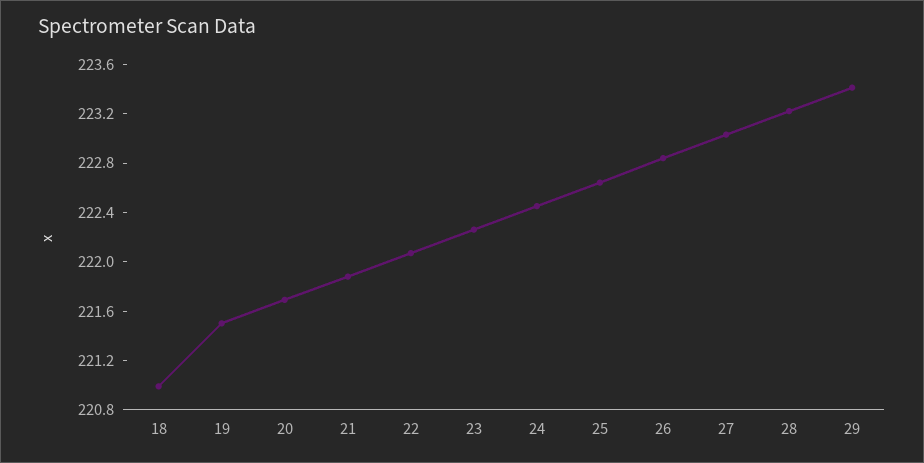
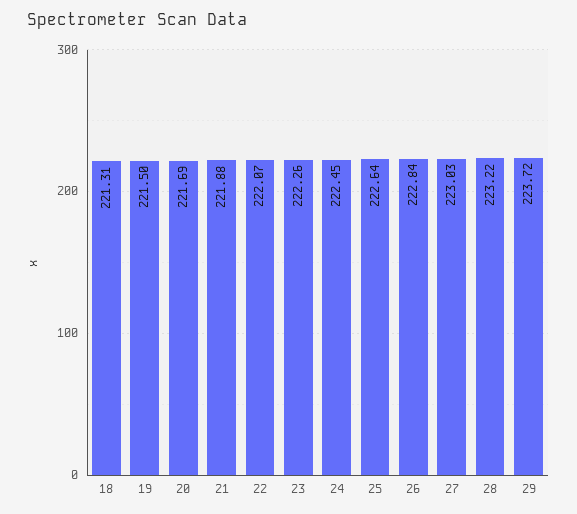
  {
-   "18": 221,
+   "18": 221.31,
    "19": 221.5,
    "20": 221.69,
    "21": 221.88,
    "22": 222.07,
    "23": 222.26,
    "24": 222.45,
    "25": 222.64,
    "26": 222.84,
    "27": 223.03,
    "28": 223.22,
-   "29": 223.4
+   "29": 223.72
  }

